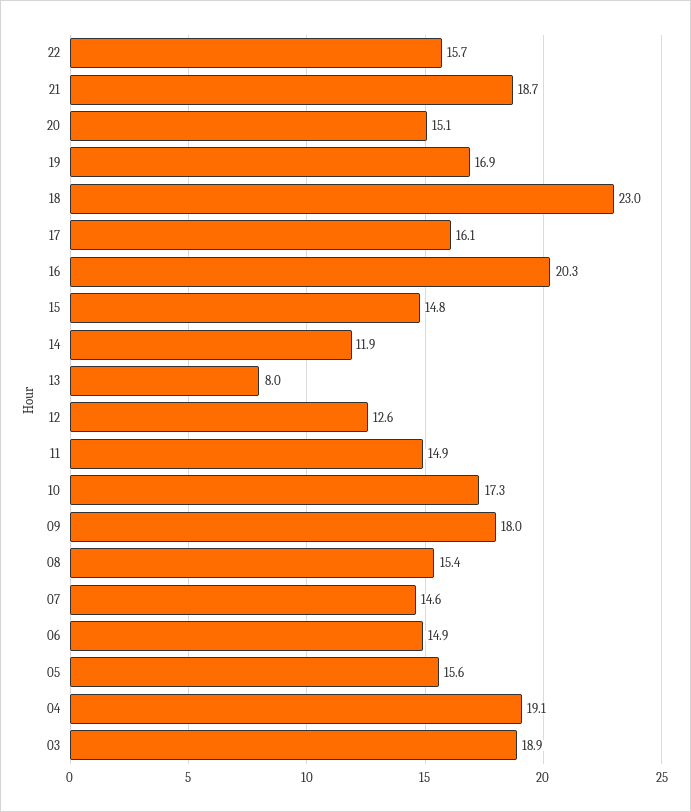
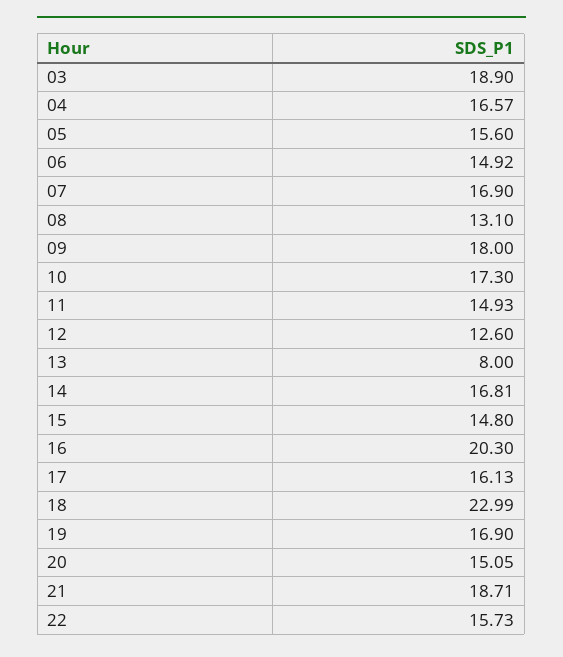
  {
    "22": 15.73,
    "21": 18.71,
    "20": 15.05,
    "19": 16.9,
    "18": 22.99,
    "17": 16.13,
    "16": 20.3,
    "15": 14.8,
-   "14": 11.9,
+   "14": 16.81,
    "13": 8,
    "12": 12.6,
    "11": 14.93,
    "10": 17.3,
    "09": 18,
-   "08": 15.4,
+   "08": 13.1,
-   "07": 14.6,
+   "07": 16.9,
    "06": 14.92,
    "05": 15.6,
-   "04": 19.1,
+   "04": 16.57,
    "03": 18.9
  }

